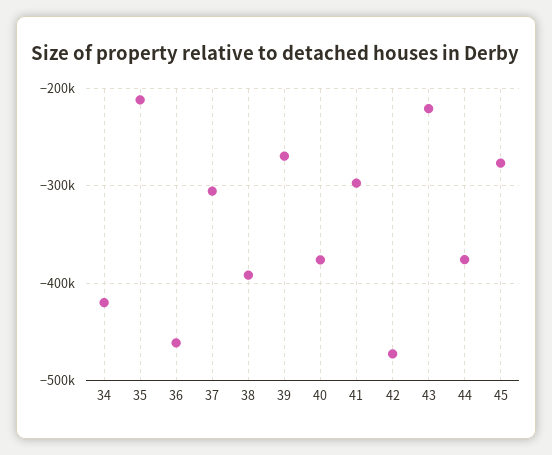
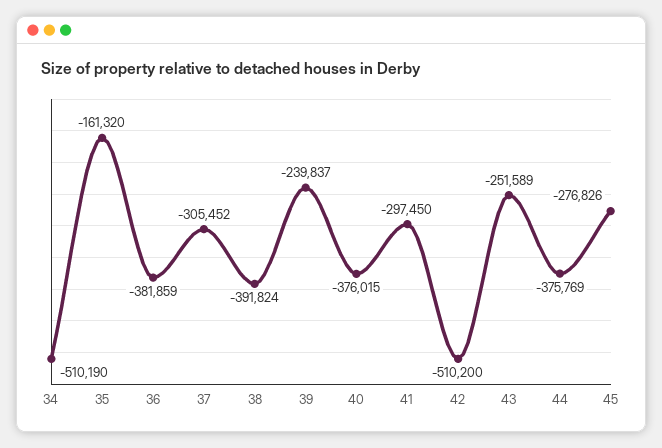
  {
-   "34": -420000,
+   "34": -510190,
-   "35": -210000,
+   "35": -161320,
-   "36": -460000,
+   "36": -381859,
    "37": -305452,
    "38": -391824,
-   "39": -270000,
+   "39": -239837,
    "40": -376015,
    "41": -297450,
-   "42": -470000,
+   "42": -510200,
-   "43": -220000,
+   "43": -251589,
    "44": -375769,
    "45": -276826
  }

